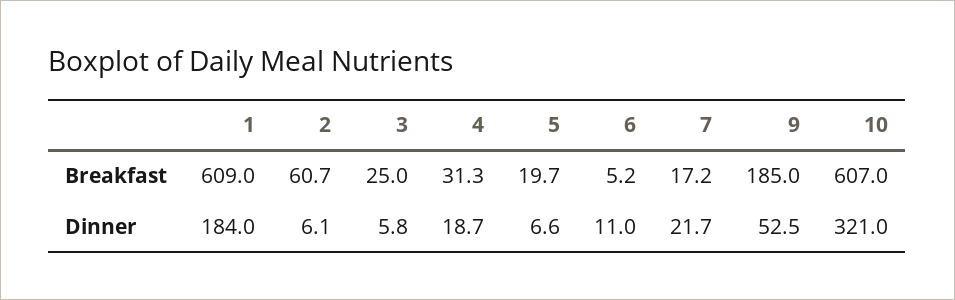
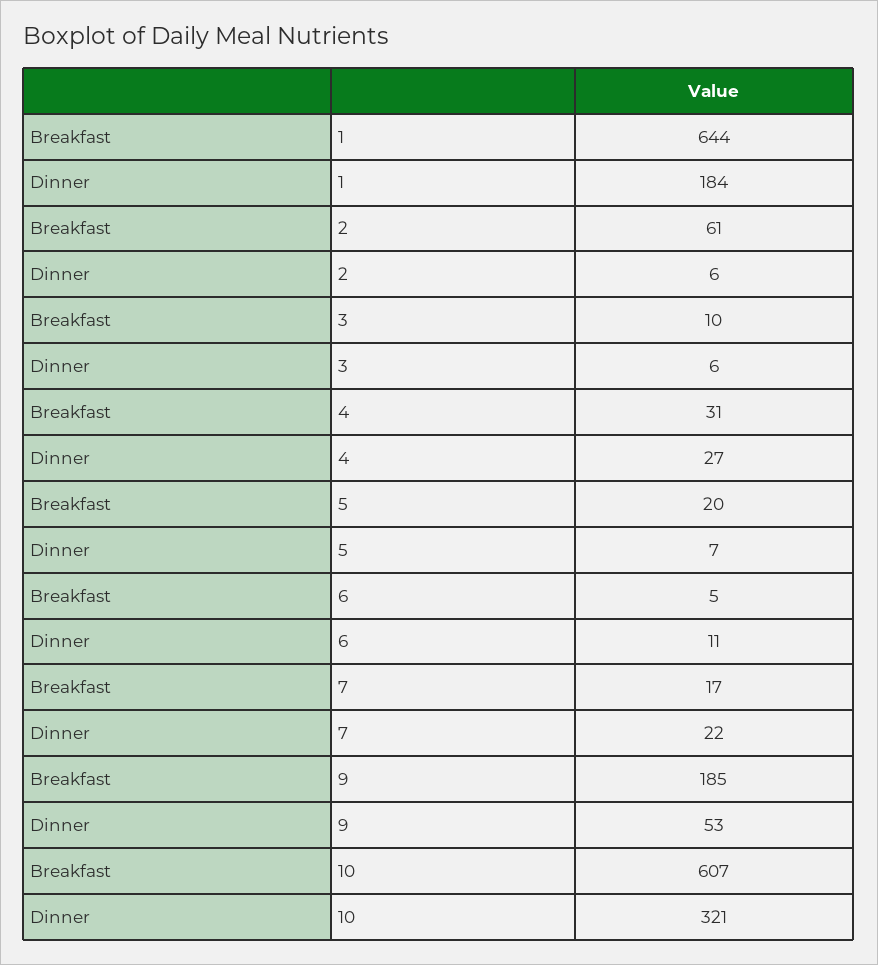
  {
    "1": {
-     "Breakfast": 609,
+     "Breakfast": 644,
      "Dinner": 184
    },
    "2": {
      "Breakfast": 60.7,
      "Dinner": 6.1
    },
    "3": {
-     "Breakfast": 25,
+     "Breakfast": 10,
      "Dinner": 5.8
    },
    "4": {
      "Breakfast": 31.3,
-     "Dinner": 18.7
+     "Dinner": 27
    },
    "5": {
      "Breakfast": 19.7,
      "Dinner": 6.6
    },
    "6": {
      "Breakfast": 5.2,
      "Dinner": 11
    },
    "7": {
      "Breakfast": 17.2,
      "Dinner": 21.7
    },
    "9": {
      "Breakfast": 185,
      "Dinner": 52.5
    },
    "10": {
      "Breakfast": 607,
      "Dinner": 321
    }
  }

